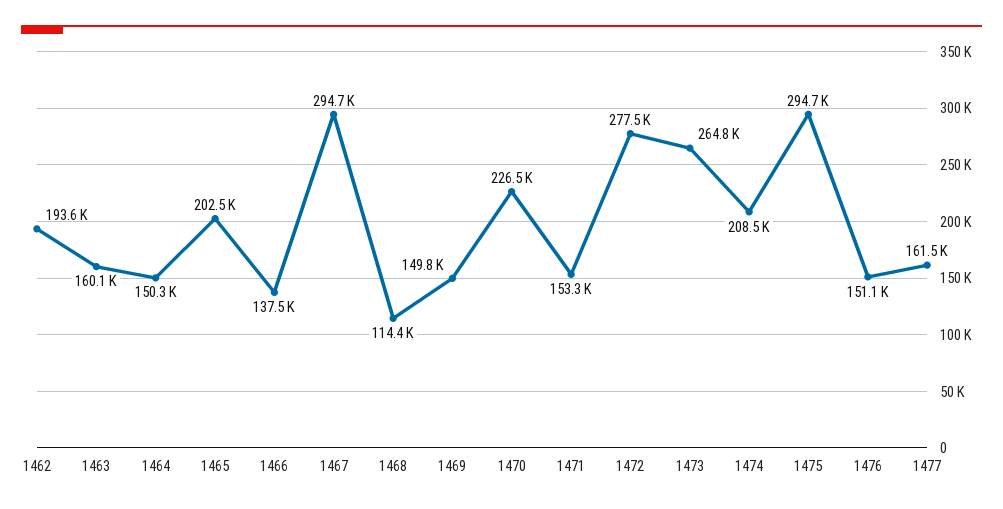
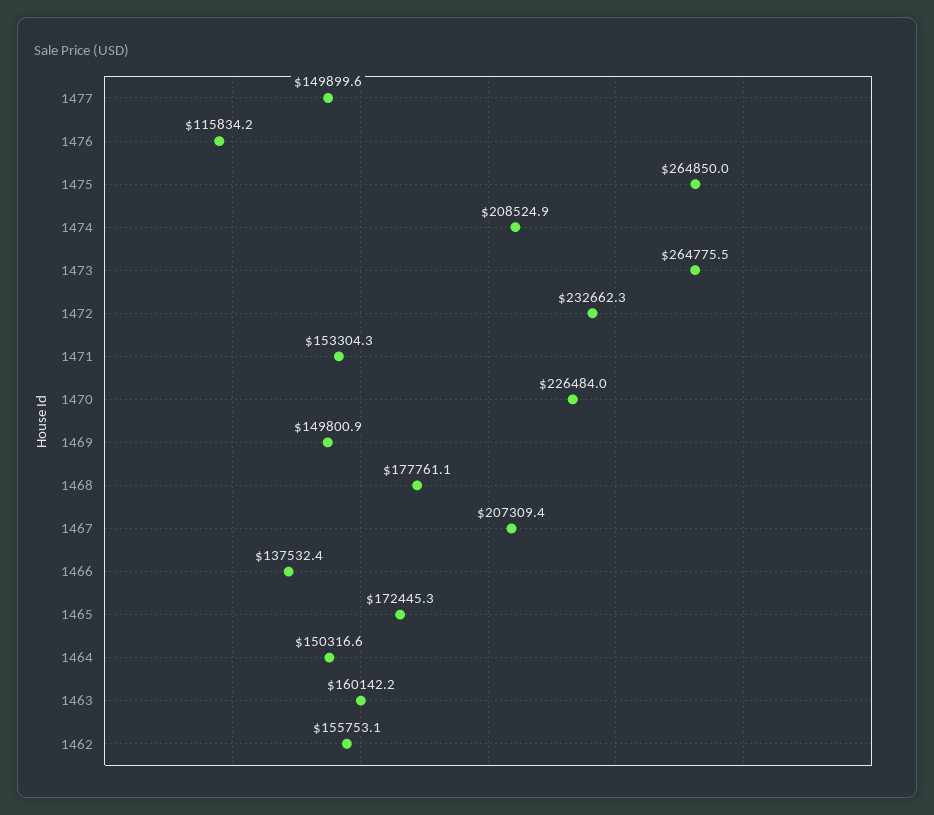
  {
-   "1462": 193600,
+   "1462": 155753.1,
    "1463": 160142.2,
    "1464": 150316.6,
-   "1465": 202500,
+   "1465": 172445.3,
    "1466": 137532.4,
-   "1467": 294700,
+   "1467": 207309.4,
-   "1468": 114400,
+   "1468": 177761.1,
    "1469": 149800.9,
    "1470": 226484,
    "1471": 153304.3,
-   "1472": 277500,
+   "1472": 232662.3,
    "1473": 264775.5,
    "1474": 208524.9,
-   "1475": 294700,
+   "1475": 264850,
-   "1476": 151100,
+   "1476": 115834.2,
-   "1477": 161500
+   "1477": 149899.6
  }

